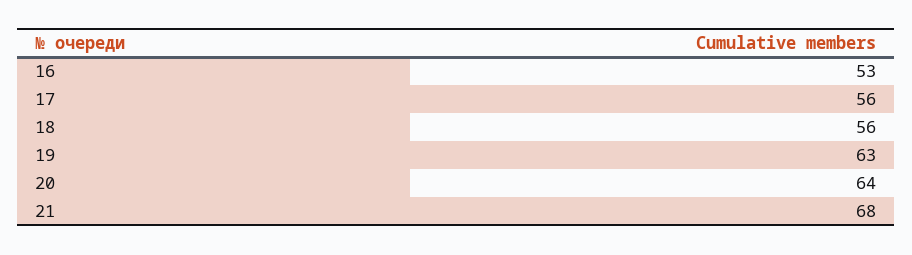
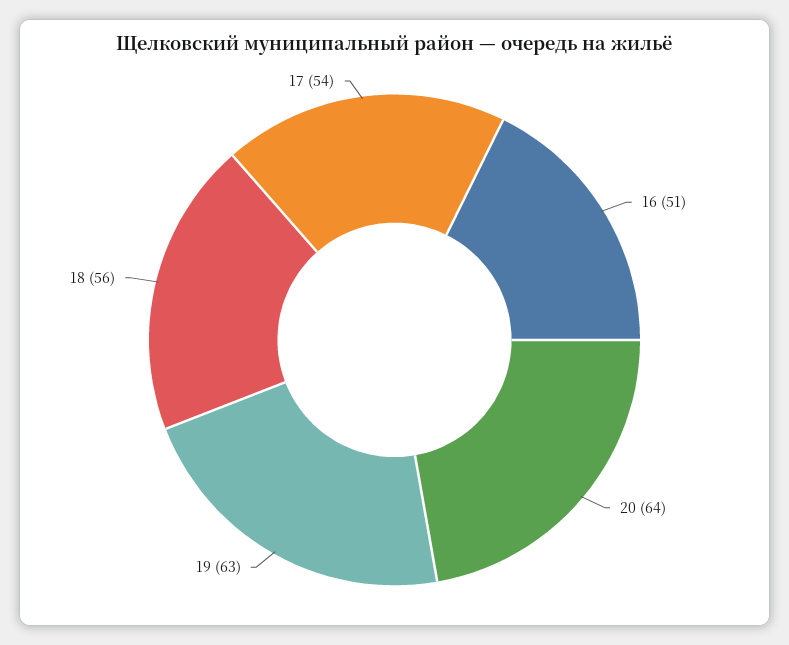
  {
-   "16": 53,
+   "16": 51,
-   "17": 56,
+   "17": 54,
    "18": 56,
    "19": 63,
-   "20": 64,
+   "20": 64
-   "21": 68
  }

